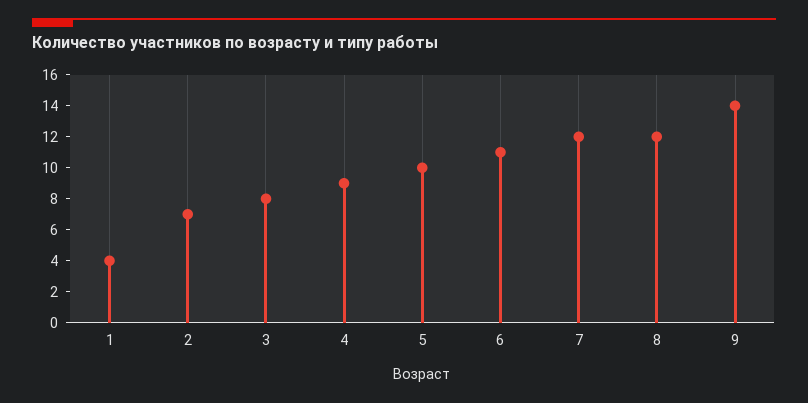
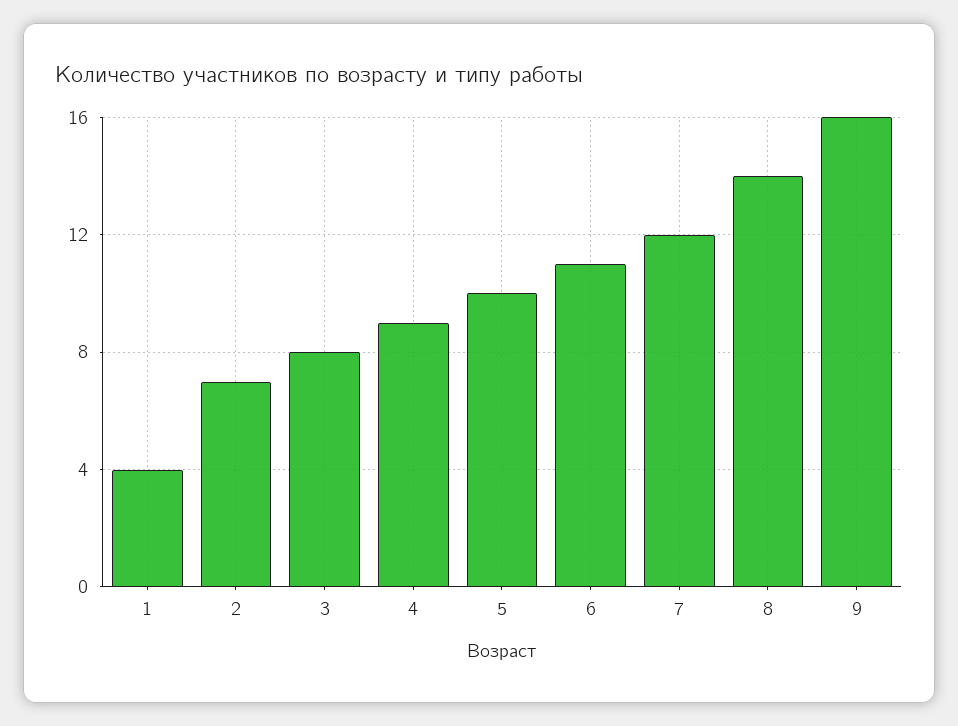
  {
    "1": 4,
    "2": 7,
    "3": 8,
    "4": 9,
    "5": 10,
    "6": 11,
    "7": 12,
-   "8": 12,
+   "8": 14,
-   "9": 14
+   "9": 16
  }

